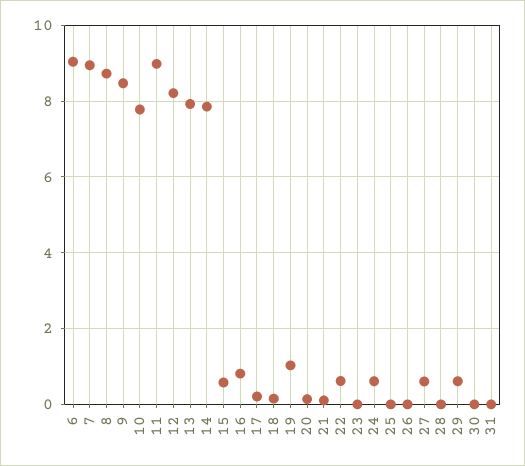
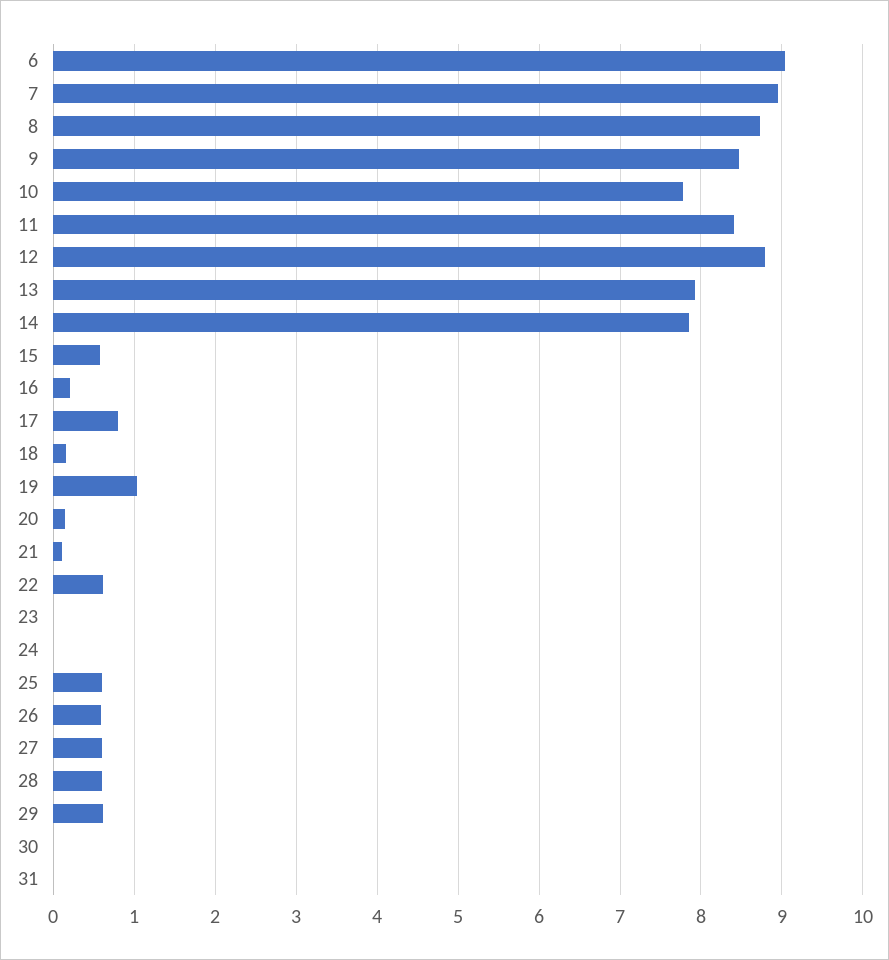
  {
    "6": 9,
    "7": 8.9,
    "8": 8.7,
    "9": 8.5,
    "10": 7.8,
-   "11": 9,
+   "11": 8.4,
-   "12": 8.2,
+   "12": 8.8,
    "13": 7.9,
    "14": 7.9,
    "15": 0.6,
-   "16": 0.8,
+   "16": 0.2,
-   "17": 0.2,
+   "17": 0.8,
    "18": 0.2,
    "19": 1,
    "20": 0.1,
    "21": 0.1,
    "22": 0.6,
    "23": 0,
-   "24": 0.6,
+   "24": 0,
-   "25": 0,
+   "25": 0.6,
-   "26": 0,
+   "26": 0.6,
    "27": 0.6,
-   "28": 0,
+   "28": 0.6,
    "29": 0.6,
    "30": 0,
    "31": 0
  }

